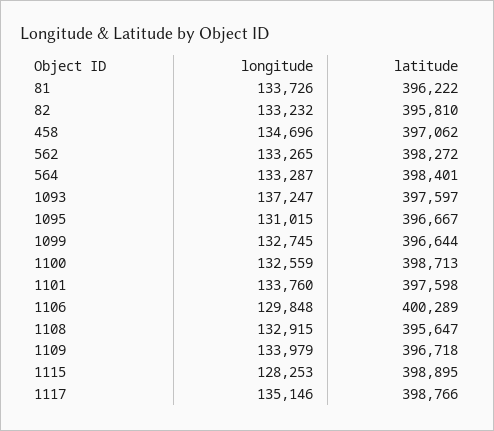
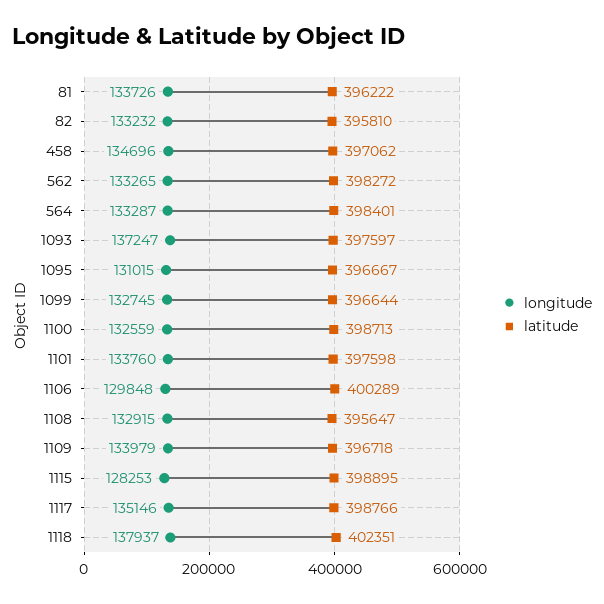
  {
    "longitude": {
      "81": 133726,
      "82": 133232,
      "458": 134696,
      "562": 133265,
      "564": 133287,
      "1093": 137247,
      "1095": 131015,
      "1099": 132745,
      "1100": 132559,
      "1101": 133760,
      "1106": 129848,
      "1108": 132915,
      "1109": 133979,
      "1115": 128253,
-     "1117": 135146
+     "1117": 135146,
+     "1118": 137937
    },
    "latitude": {
      "81": 396222,
      "82": 395810,
      "458": 397062,
      "562": 398272,
      "564": 398401,
      "1093": 397597,
      "1095": 396667,
      "1099": 396644,
      "1100": 398713,
      "1101": 397598,
      "1106": 400289,
      "1108": 395647,
      "1109": 396718,
      "1115": 398895,
-     "1117": 398766
+     "1117": 398766,
+     "1118": 402351
    }
  }

